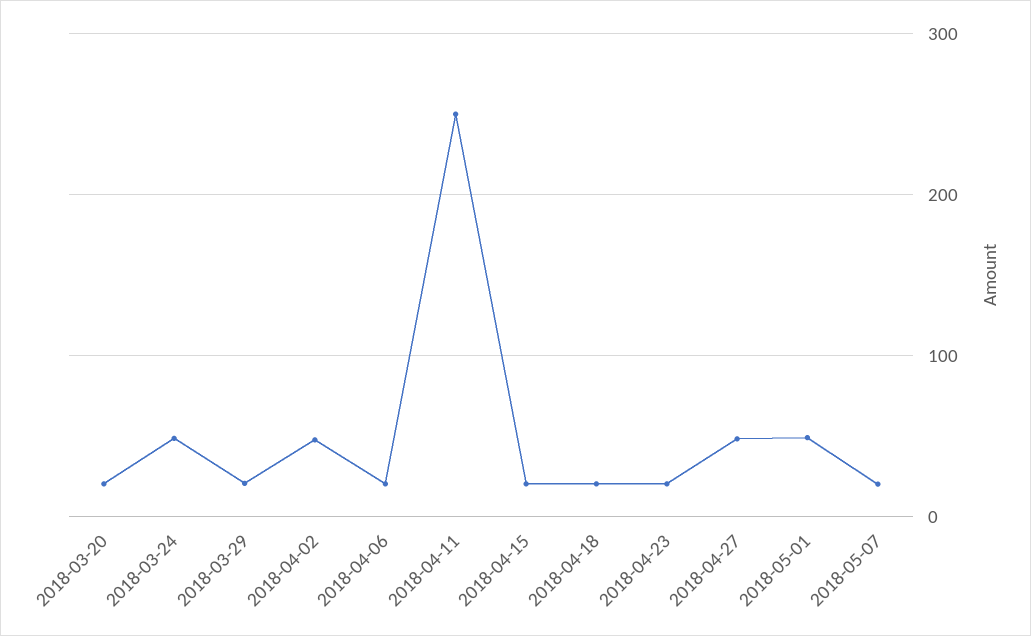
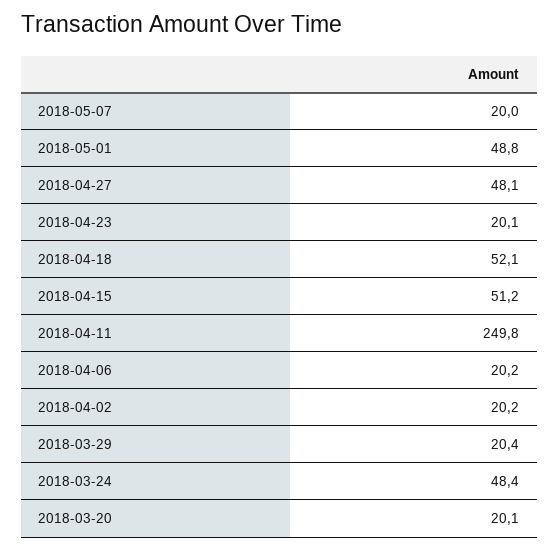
  {
    "2018-03-20": 20.1,
    "2018-03-24": 48.4,
    "2018-03-29": 20.4,
-   "2018-04-02": 50,
+   "2018-04-02": 20.2,
    "2018-04-06": 20.2,
    "2018-04-11": 249.8,
-   "2018-04-15": 20,
+   "2018-04-15": 51.2,
-   "2018-04-18": 20,
+   "2018-04-18": 52.1,
    "2018-04-23": 20.1,
    "2018-04-27": 48.1,
    "2018-05-01": 48.8,
    "2018-05-07": 20
  }

